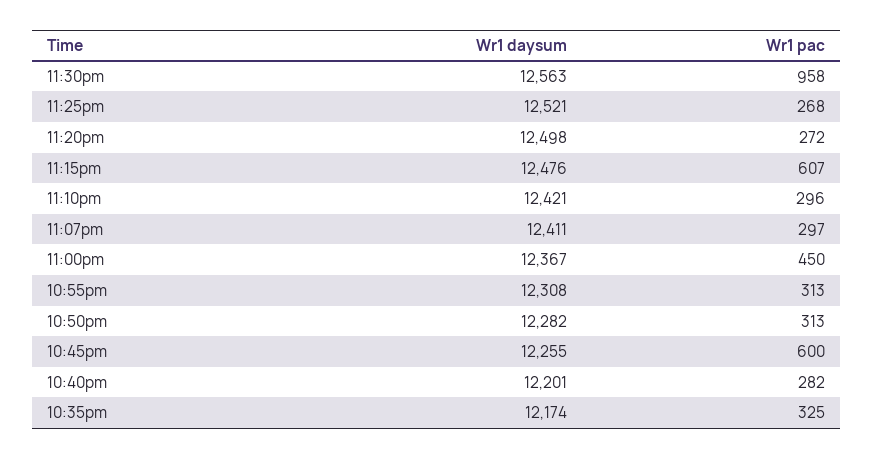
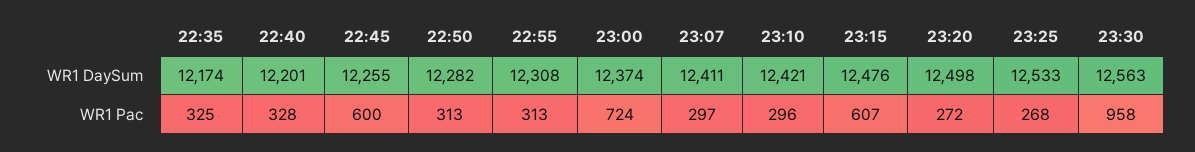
  {
    "Wr1 daysum": {
      "11:30pm": 12563,
-     "11:25pm": 12521,
+     "11:25pm": 12533,
      "11:20pm": 12498,
      "11:15pm": 12476,
      "11:10pm": 12421,
      "11:07pm": 12411,
-     "11:00pm": 12367,
+     "11:00pm": 12374,
      "10:55pm": 12308,
      "10:50pm": 12282,
      "10:45pm": 12255,
      "10:40pm": 12201,
      "10:35pm": 12174
    },
    "Wr1 pac": {
      "11:30pm": 958,
      "11:25pm": 268,
      "11:20pm": 272,
      "11:15pm": 607,
      "11:10pm": 296,
      "11:07pm": 297,
-     "11:00pm": 450,
+     "11:00pm": 724,
      "10:55pm": 313,
      "10:50pm": 313,
      "10:45pm": 600,
-     "10:40pm": 282,
+     "10:40pm": 328,
      "10:35pm": 325
    }
  }

